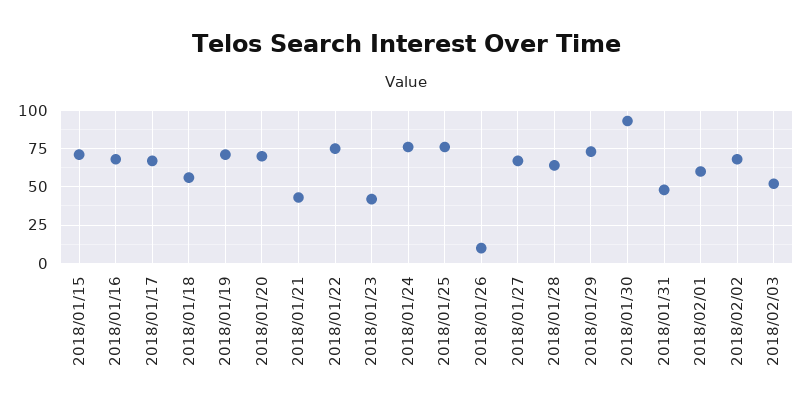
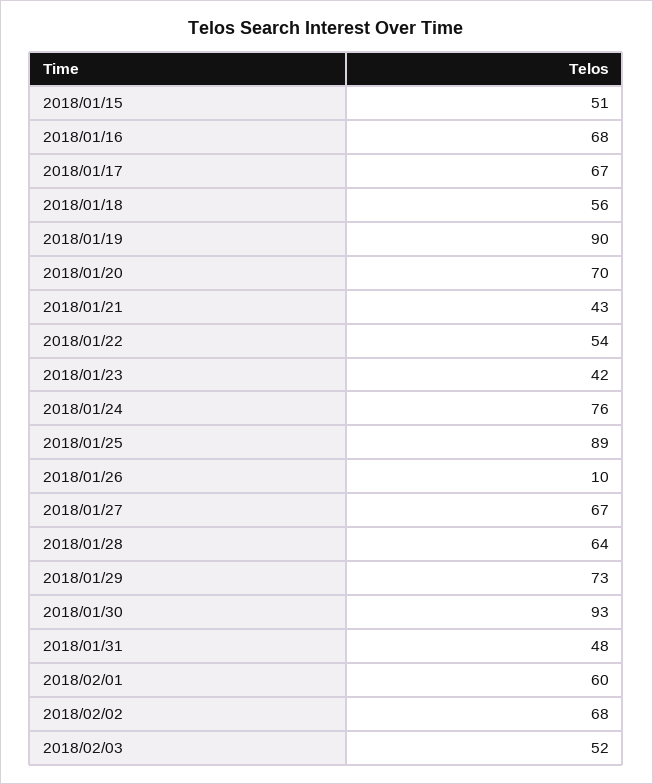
  {
-   "2018/01/15": 70,
+   "2018/01/15": 51,
    "2018/01/16": 68,
    "2018/01/17": 67,
    "2018/01/18": 56,
-   "2018/01/19": 70,
+   "2018/01/19": 90,
    "2018/01/20": 70,
    "2018/01/21": 43,
-   "2018/01/22": 75,
+   "2018/01/22": 54,
    "2018/01/23": 42,
    "2018/01/24": 76,
-   "2018/01/25": 75,
+   "2018/01/25": 89,
    "2018/01/26": 10,
    "2018/01/27": 67,
    "2018/01/28": 64,
    "2018/01/29": 73,
    "2018/01/30": 93,
    "2018/01/31": 48,
    "2018/02/01": 60,
    "2018/02/02": 68,
    "2018/02/03": 52
  }

